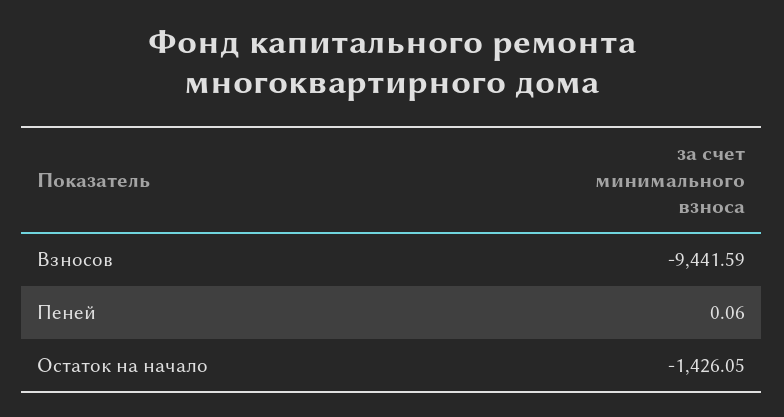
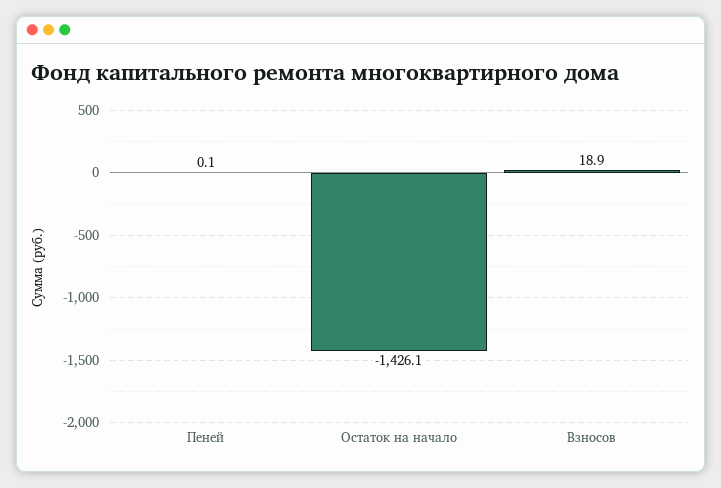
  {
-   "Взносов": -9441.59,
+   "Взносов": 18.9,
    "Пеней": 0.06,
    "Остаток на начало": -1426.05
  }

